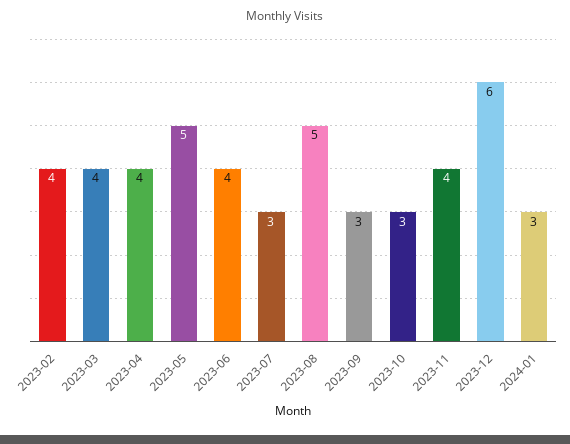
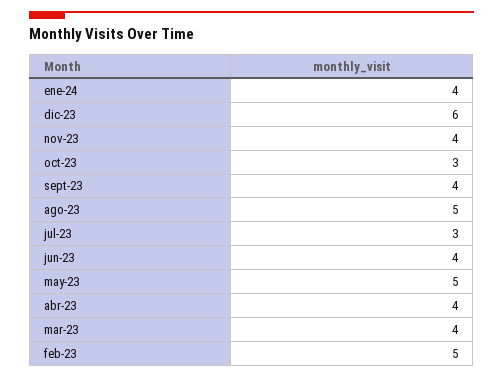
  {
-   "2023-02": 4,
+   "2023-02": 5,
    "2023-03": 4,
    "2023-04": 4,
    "2023-05": 5,
    "2023-06": 4,
    "2023-07": 3,
    "2023-08": 5,
-   "2023-09": 3,
+   "2023-09": 4,
    "2023-10": 3,
    "2023-11": 4,
    "2023-12": 6,
-   "2024-01": 3
+   "2024-01": 4
  }

